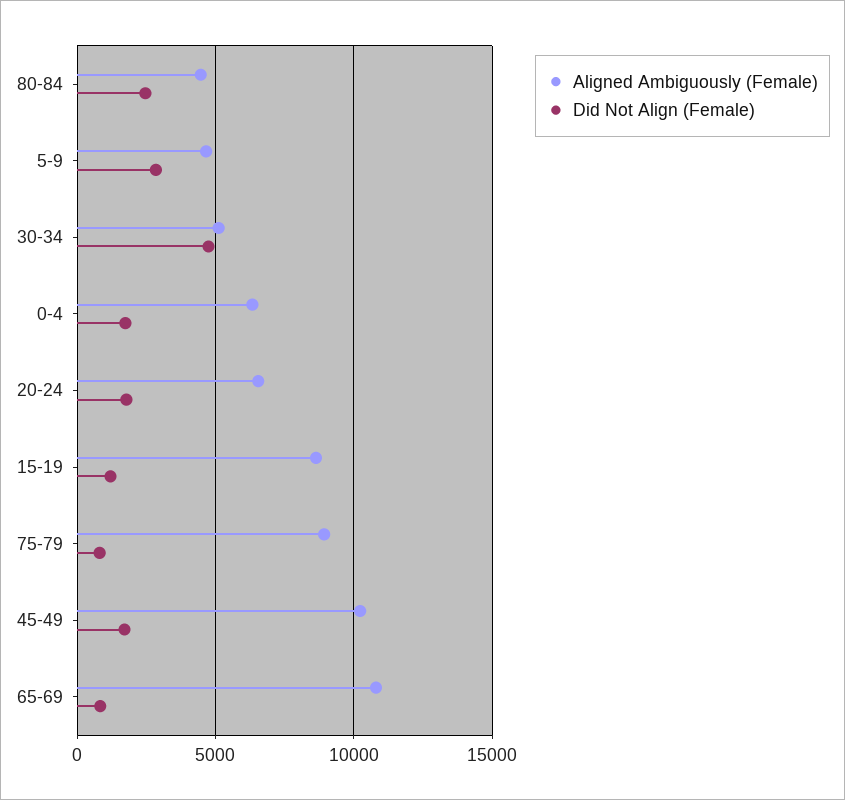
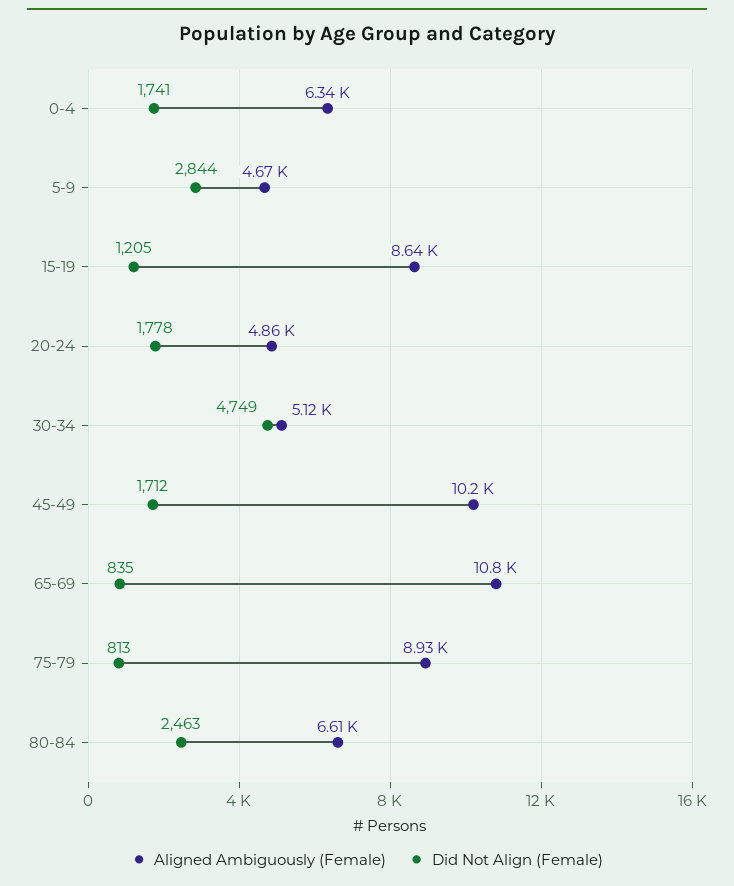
  {
    "Aligned Ambiguously (Female)": {
-     "80-84": 4500,
+     "80-84": 6610,
      "5-9": 4670,
      "30-34": 5120,
      "0-4": 6340,
-     "20-24": 6500,
+     "20-24": 4860,
      "15-19": 8640,
      "75-79": 8930,
      "45-49": 10200,
      "65-69": 10800
    },
    "Did Not Align (Female)": {
      "80-84": 2463,
      "5-9": 2844,
      "30-34": 4749,
      "0-4": 1741,
      "20-24": 1778,
      "15-19": 1205,
      "75-79": 813,
      "45-49": 1712,
      "65-69": 835
    }
  }

